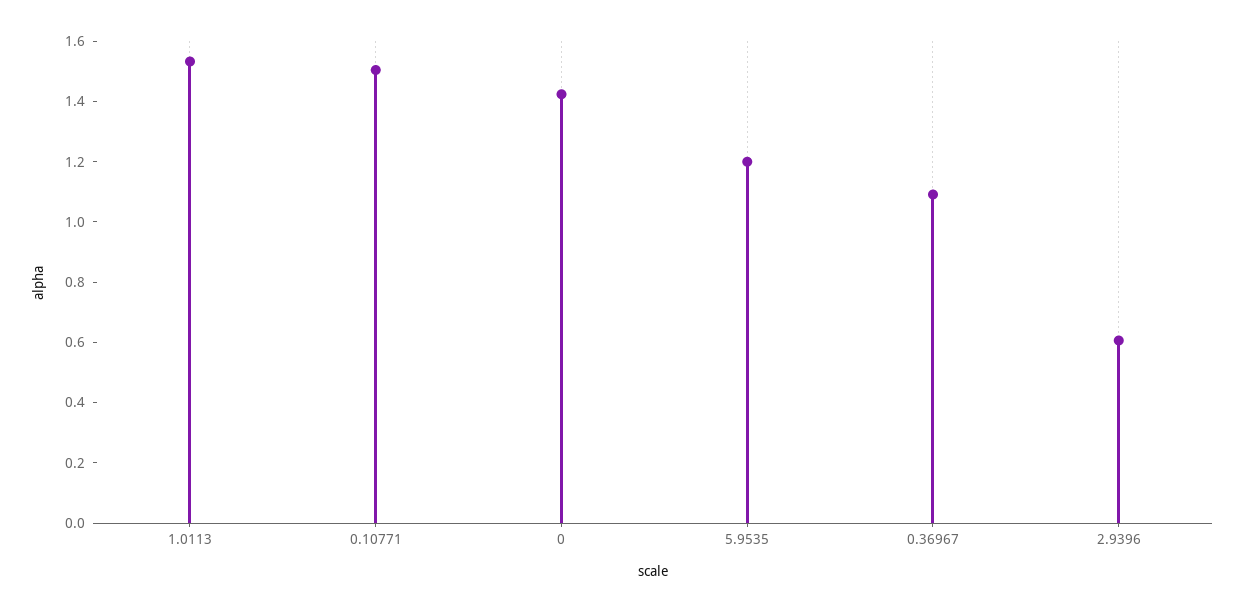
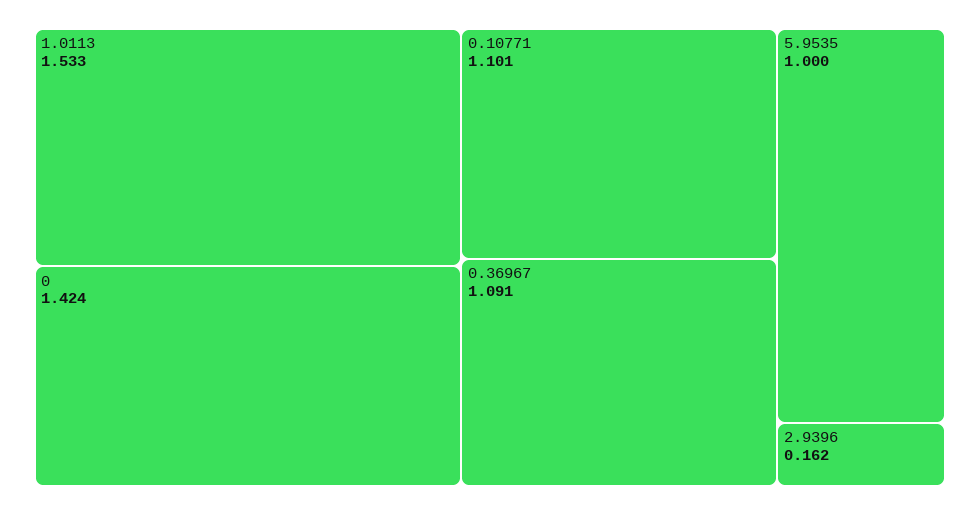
  {
    "1.0113": 1.533,
-   "0.10771": 1.5,
+   "0.10771": 1.101,
    "0": 1.424,
-   "5.9535": 1.2,
+   "5.9535": 1,
    "0.36967": 1.091,
-   "2.9396": 0.6
+   "2.9396": 0.162
  }

